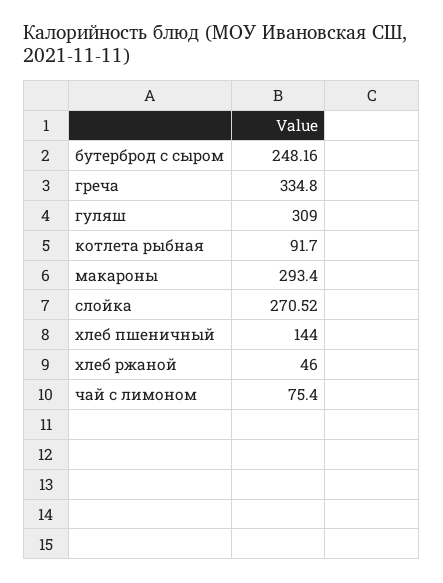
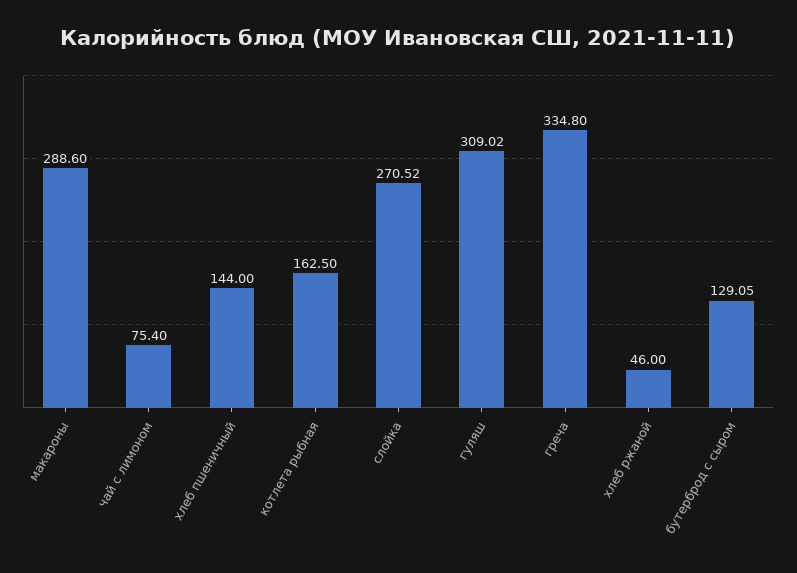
  {
-   "бутерброд с сыром": 248.16,
+   "бутерброд с сыром": 129.05,
    "греча": 334.8,
-   "гуляш": 309,
+   "гуляш": 309.02,
-   "котлета рыбная": 91.7,
+   "котлета рыбная": 162.5,
-   "макароны": 293.4,
+   "макароны": 288.6,
    "слойка": 270.52,
    "хлеб пшеничный": 144,
    "хлеб ржаной": 46,
    "чай с лимоном": 75.4
  }

